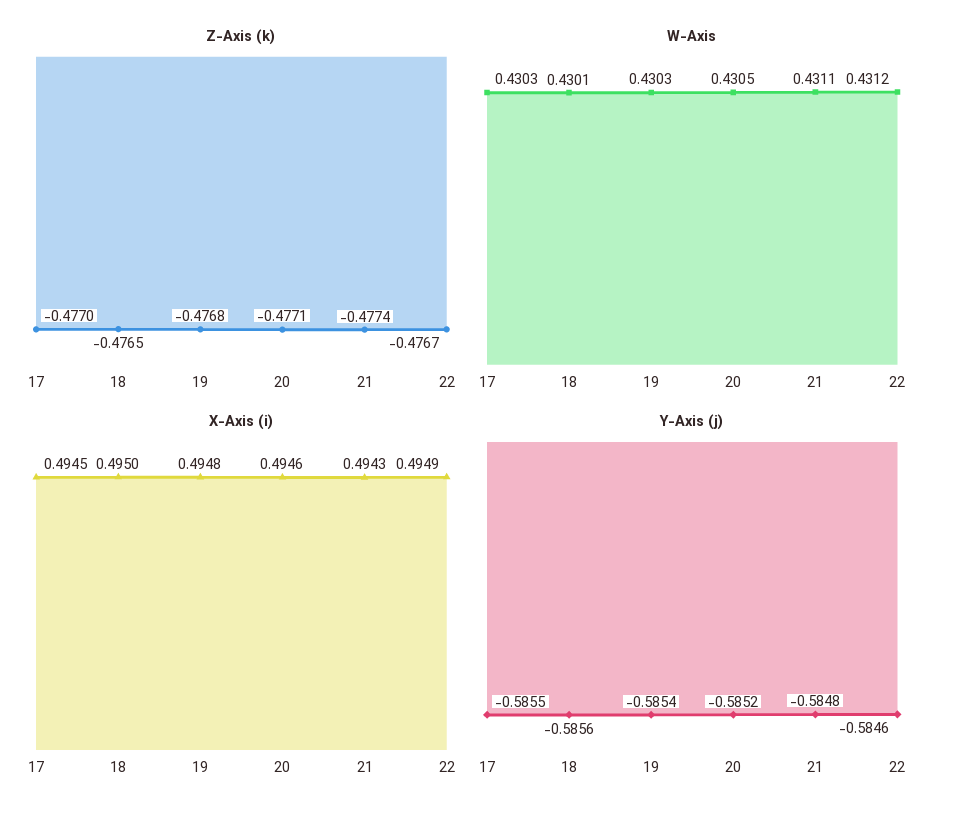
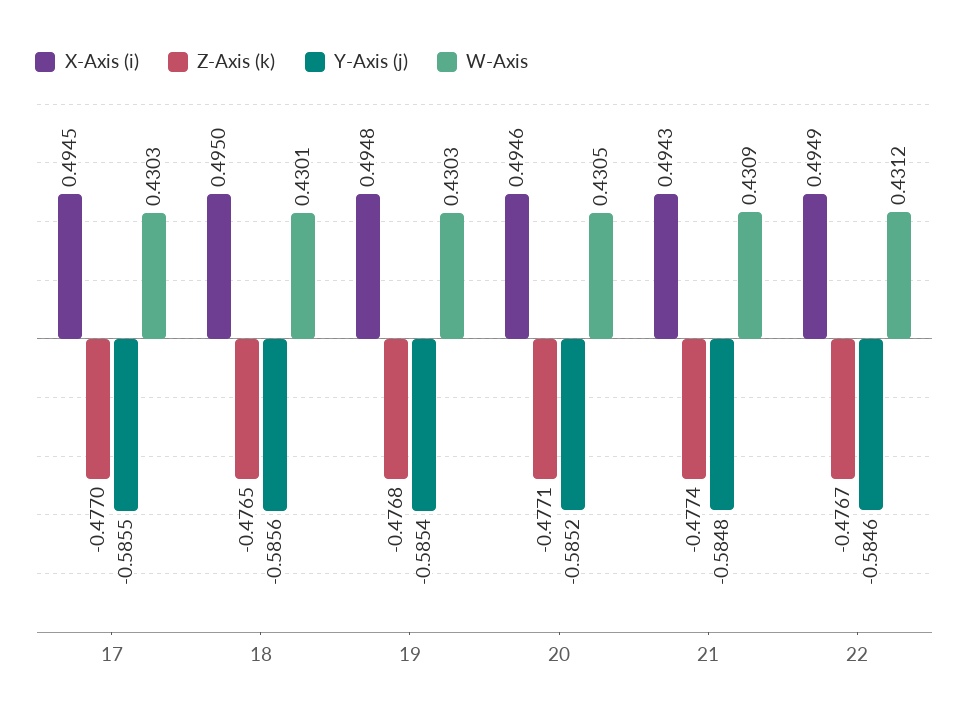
  {
    "Z-Axis (k)": {
      "17": -0.477,
      "18": -0.4765,
      "19": -0.4768,
      "20": -0.4771,
      "21": -0.4774,
      "22": -0.4767
    },
    "W-Axis": {
      "17": 0.4303,
      "18": 0.4301,
      "19": 0.4303,
      "20": 0.4305,
-     "21": 0.4311,
+     "21": 0.4309,
      "22": 0.4312
    },
    "X-Axis (i)": {
      "17": 0.4945,
      "18": 0.495,
      "19": 0.4948,
      "20": 0.4946,
      "21": 0.4943,
      "22": 0.4949
    },
    "Y-Axis (j)": {
      "17": -0.5855,
      "18": -0.5856,
      "19": -0.5854,
      "20": -0.5852,
      "21": -0.5848,
      "22": -0.5846
    }
  }

